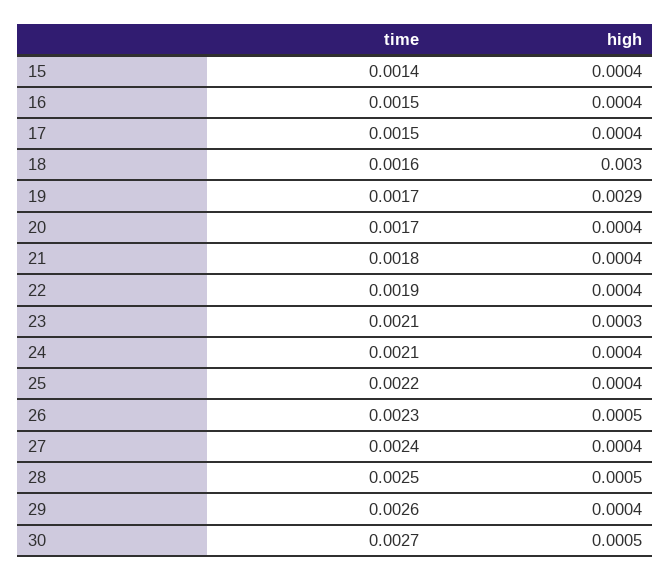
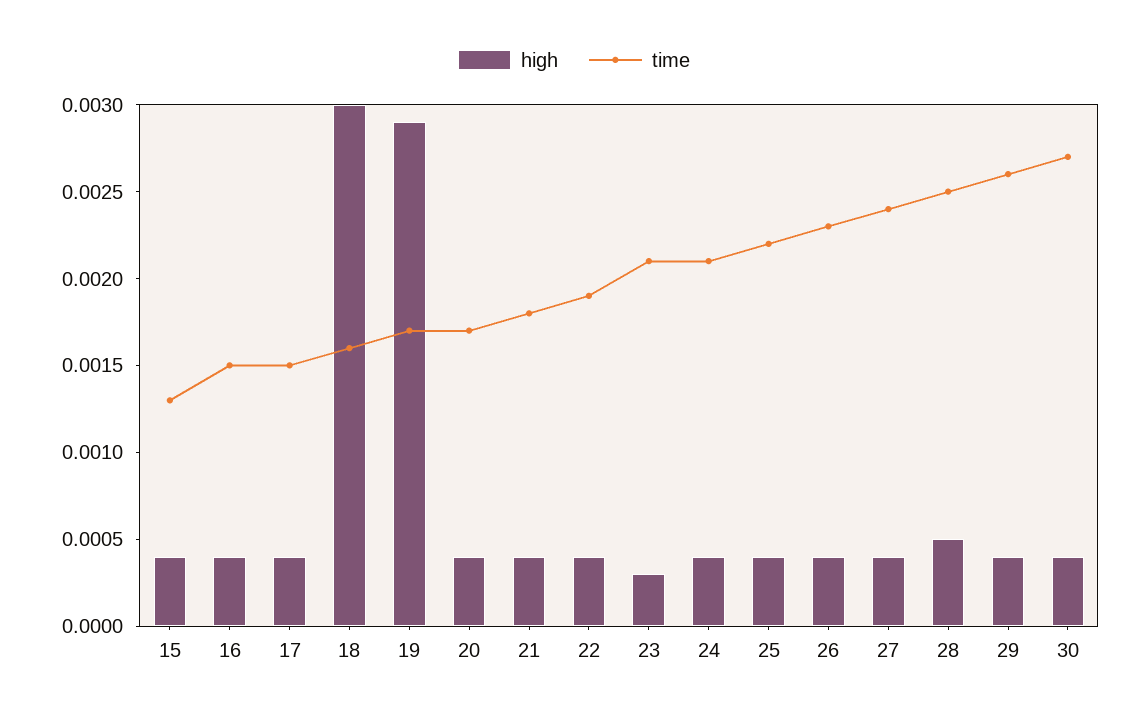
  {
    "time": {
-     "15": 0.0014,
+     "15": 0.0013,
      "16": 0.0015,
      "17": 0.0015,
      "18": 0.0016,
      "19": 0.0017,
      "20": 0.0017,
      "21": 0.0018,
      "22": 0.0019,
      "23": 0.0021,
      "24": 0.0021,
      "25": 0.0022,
      "26": 0.0023,
      "27": 0.0024,
      "28": 0.0025,
      "29": 0.0026,
      "30": 0.0027
    },
    "high": {
      "15": 0.0004,
      "16": 0.0004,
      "17": 0.0004,
      "18": 0.003,
      "19": 0.0029,
      "20": 0.0004,
      "21": 0.0004,
      "22": 0.0004,
      "23": 0.0003,
      "24": 0.0004,
      "25": 0.0004,
-     "26": 0.0005,
+     "26": 0.0004,
      "27": 0.0004,
      "28": 0.0005,
      "29": 0.0004,
-     "30": 0.0005
+     "30": 0.0004
    }
  }

